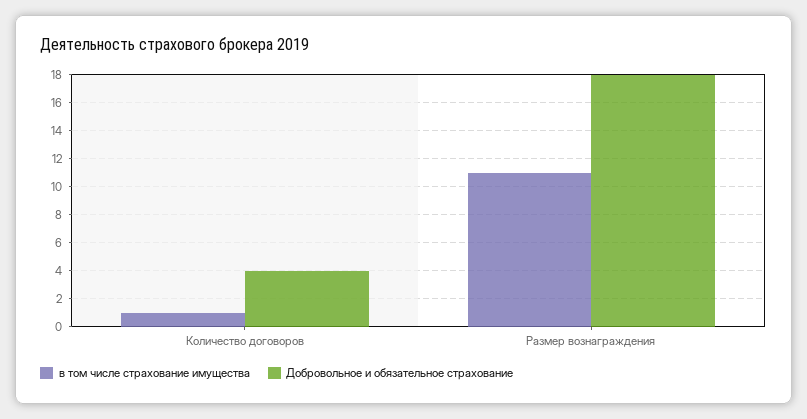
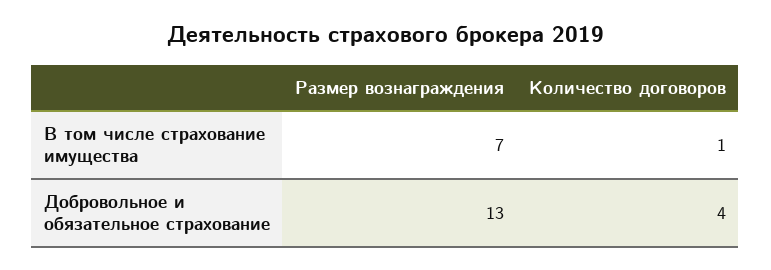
  {
    "в том числе страхование имущества": {
      "Количество договоров": 1,
-     "Размер вознаграждения": 11
+     "Размер вознаграждения": 7
    },
    "Добровольное и обязательное страхование": {
      "Количество договоров": 4,
-     "Размер вознаграждения": 18
+     "Размер вознаграждения": 13
    }
  }

